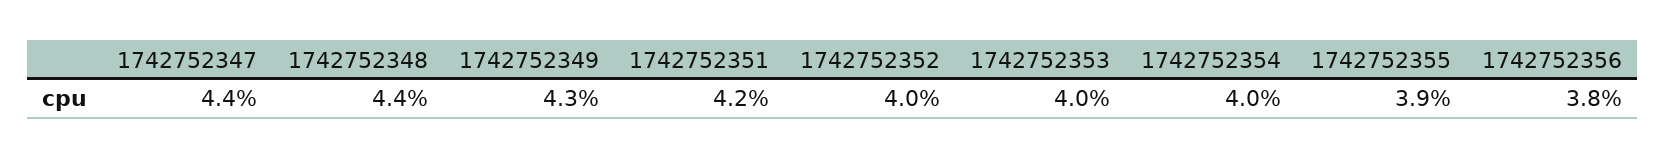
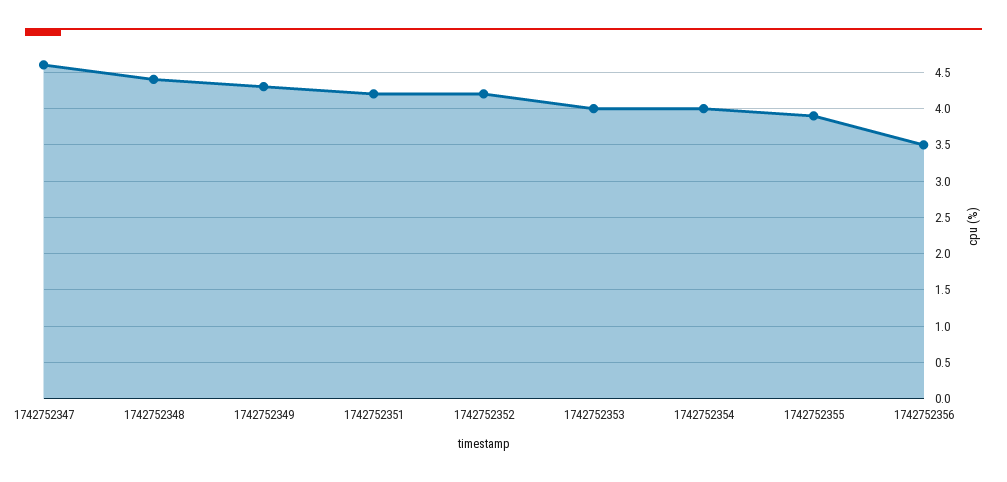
  {
-   "1742752347": 4.4,
+   "1742752347": 4.6,
    "1742752348": 4.4,
    "1742752349": 4.3,
    "1742752351": 4.2,
-   "1742752352": 4,
+   "1742752352": 4.2,
    "1742752353": 4,
    "1742752354": 4,
    "1742752355": 3.9,
-   "1742752356": 3.8
+   "1742752356": 3.5
  }

